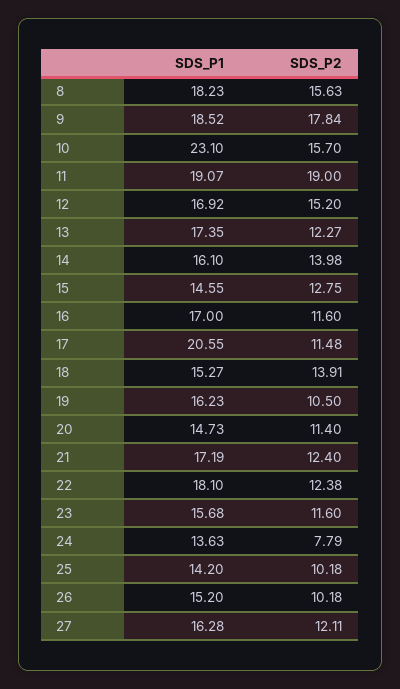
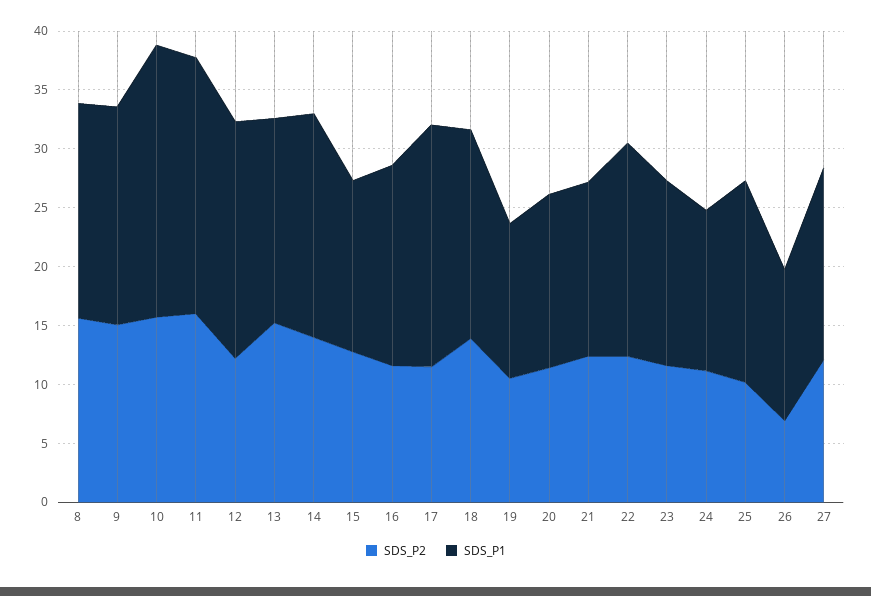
  {
    "SDS_P1": {
      "8": 18.23,
      "9": 18.52,
      "10": 23.1,
-     "11": 19.07,
+     "11": 22,
-     "12": 16.92,
+     "12": 20,
      "13": 17.35,
-     "14": 16.1,
+     "14": 19,
      "15": 14.55,
      "16": 17,
      "17": 20.55,
-     "18": 15.27,
+     "18": 18,
-     "19": 16.23,
+     "19": 13,
      "20": 14.73,
-     "21": 17.19,
+     "21": 15,
      "22": 18.1,
      "23": 15.68,
      "24": 13.63,
-     "25": 14.2,
+     "25": 17,
-     "26": 15.2,
+     "26": 13,
      "27": 16.28
    },
    "SDS_P2": {
      "8": 15.63,
-     "9": 17.84,
+     "9": 15,
      "10": 15.7,
-     "11": 19,
+     "11": 16,
-     "12": 15.2,
+     "12": 12,
-     "13": 12.27,
+     "13": 15,
      "14": 13.98,
      "15": 12.75,
      "16": 11.6,
      "17": 11.48,
      "18": 13.91,
      "19": 10.5,
      "20": 11.4,
      "21": 12.4,
      "22": 12.38,
      "23": 11.6,
-     "24": 7.79,
+     "24": 11,
      "25": 10.18,
-     "26": 10.18,
+     "26": 7,
      "27": 12.11
    }
  }

